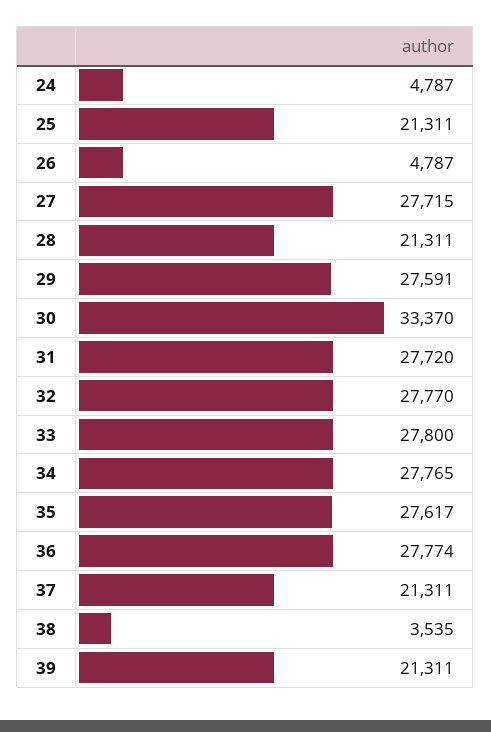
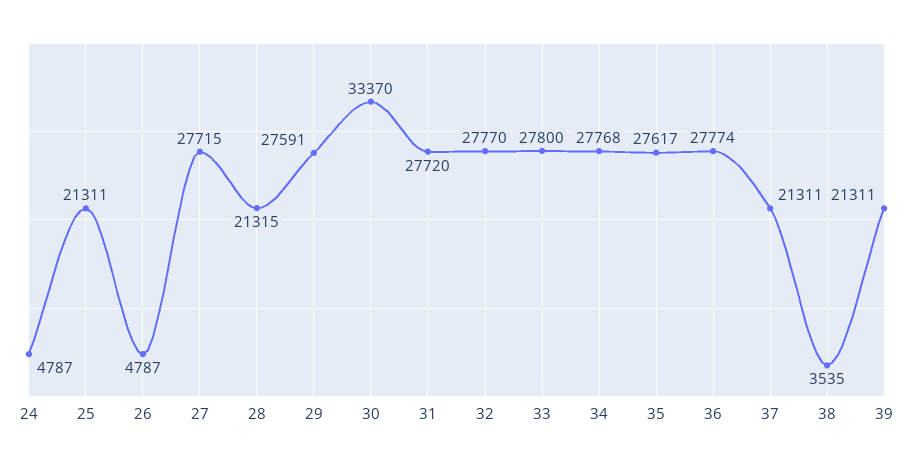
  {
    "24": 4787,
    "25": 21311,
    "26": 4787,
    "27": 27715,
-   "28": 21311,
+   "28": 21315,
    "29": 27591,
    "30": 33370,
    "31": 27720,
    "32": 27770,
    "33": 27800,
-   "34": 27765,
+   "34": 27768,
    "35": 27617,
    "36": 27774,
    "37": 21311,
    "38": 3535,
    "39": 21311
  }

